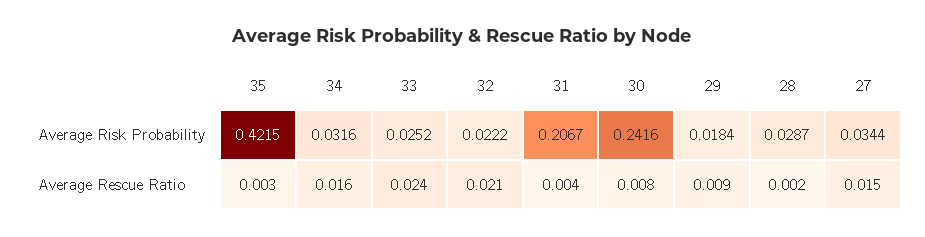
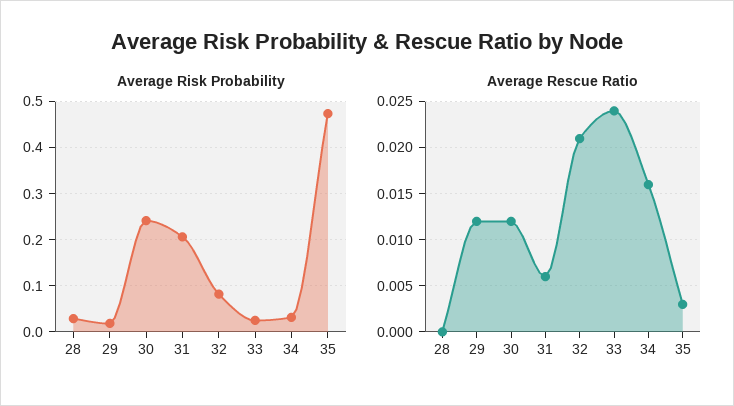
  {
    "Average Risk Probability": {
-     "35": 0.4215,
+     "35": 0.48,
      "34": 0.0316,
      "33": 0.0252,
-     "32": 0.0222,
+     "32": 0.08,
      "31": 0.2067,
      "30": 0.2416,
      "29": 0.0184,
-     "28": 0.0287,
+     "28": 0.0287
-     "27": 0.0344
    },
    "Average Rescue Ratio": {
      "35": 0.003,
      "34": 0.016,
      "33": 0.024,
      "32": 0.021,
-     "31": 0.004,
+     "31": 0.006,
-     "30": 0.008,
+     "30": 0.012,
-     "29": 0.009,
+     "29": 0.012,
-     "28": 0.002,
+     "28": 0
-     "27": 0.015
    }
  }

